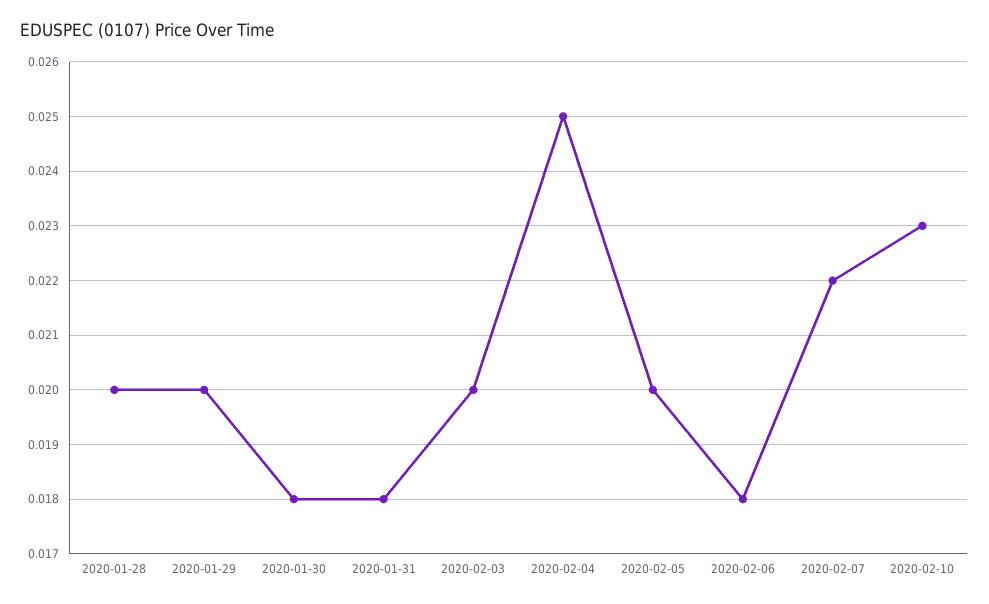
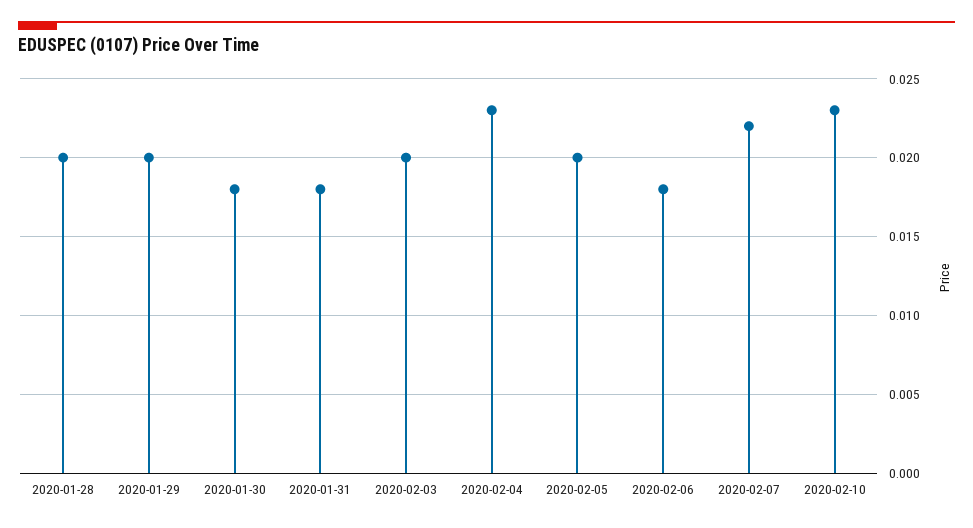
  {
    "2020-01-28": 0.02,
    "2020-01-29": 0.02,
    "2020-01-30": 0.018,
    "2020-01-31": 0.018,
    "2020-02-03": 0.02,
-   "2020-02-04": 0.025,
+   "2020-02-04": 0.023,
    "2020-02-05": 0.02,
    "2020-02-06": 0.018,
    "2020-02-07": 0.022,
    "2020-02-10": 0.023
  }

